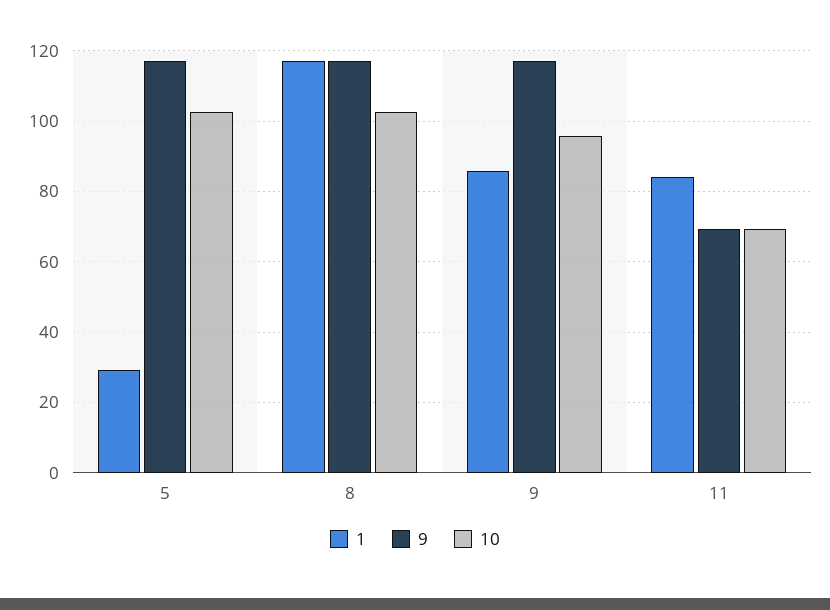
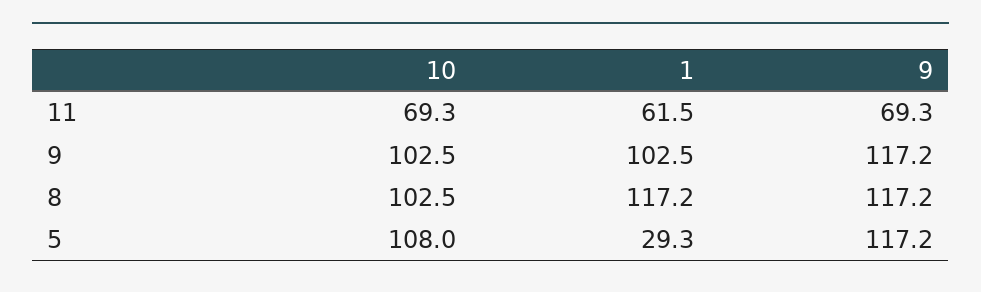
  {
    "1": {
      "5": 29.3,
      "8": 117.2,
-     "9": 86,
+     "9": 102.5,
-     "11": 84
+     "11": 61.5
    },
    "9": {
      "5": 117.2,
      "8": 117.2,
      "9": 117.2,
      "11": 69.3
    },
    "10": {
-     "5": 102,
+     "5": 108,
      "8": 102.5,
-     "9": 96,
+     "9": 102.5,
      "11": 69.3
    }
  }

